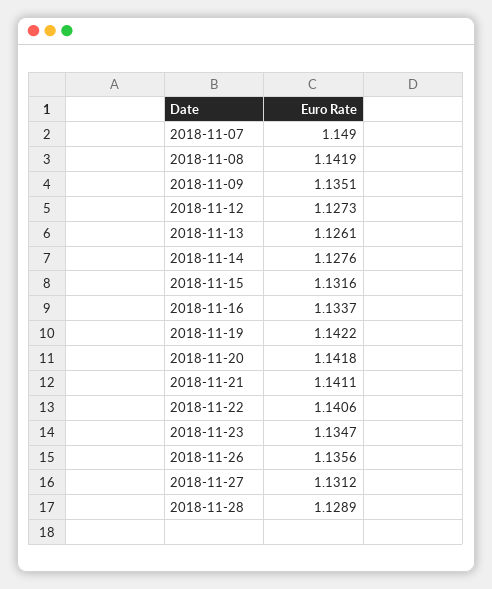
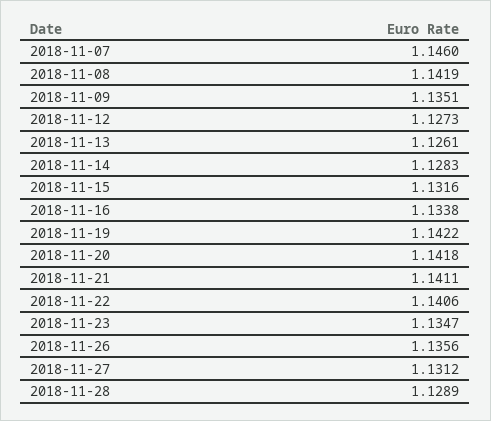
  {
-   "2018-11-07": 1.149,
+   "2018-11-07": 1.146,
    "2018-11-08": 1.1419,
    "2018-11-09": 1.1351,
    "2018-11-12": 1.1273,
    "2018-11-13": 1.1261,
-   "2018-11-14": 1.1276,
+   "2018-11-14": 1.1283,
    "2018-11-15": 1.1316,
-   "2018-11-16": 1.1337,
+   "2018-11-16": 1.1338,
    "2018-11-19": 1.1422,
    "2018-11-20": 1.1418,
    "2018-11-21": 1.1411,
    "2018-11-22": 1.1406,
    "2018-11-23": 1.1347,
    "2018-11-26": 1.1356,
    "2018-11-27": 1.1312,
    "2018-11-28": 1.1289
  }

